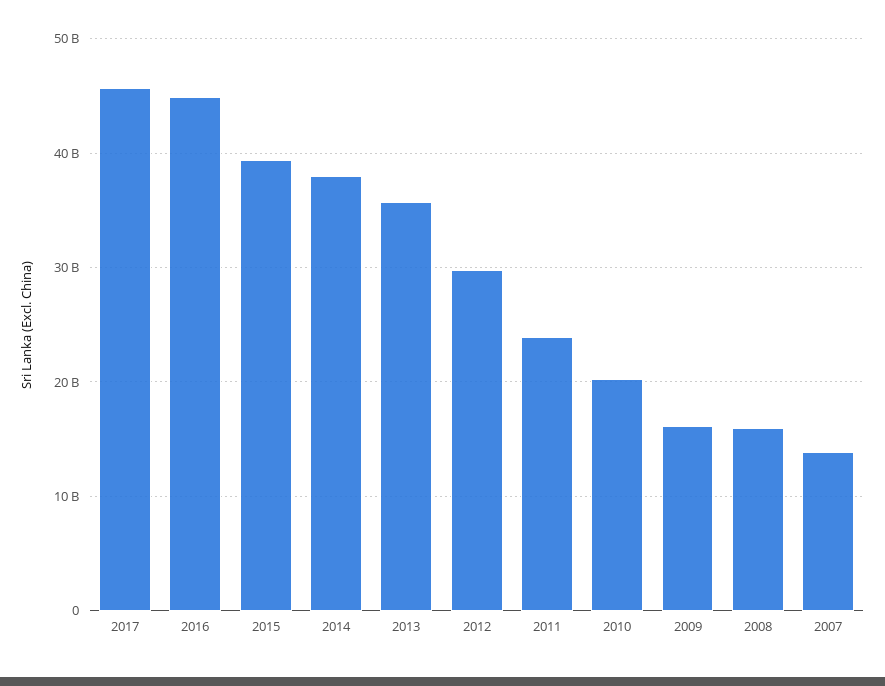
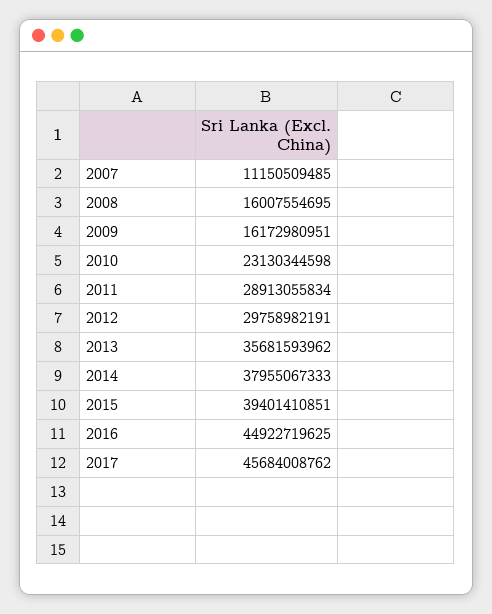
  {
    "2017": 45684008762,
    "2016": 44922719625,
    "2015": 39401410851,
    "2014": 37955067333,
    "2013": 35681593962,
    "2012": 29758982191,
-   "2011": 24000000000,
+   "2011": 28913055834,
-   "2010": 20000000000,
+   "2010": 23130344598,
    "2009": 16172980951,
    "2008": 16007554695,
-   "2007": 14000000000
+   "2007": 11150509485
  }

